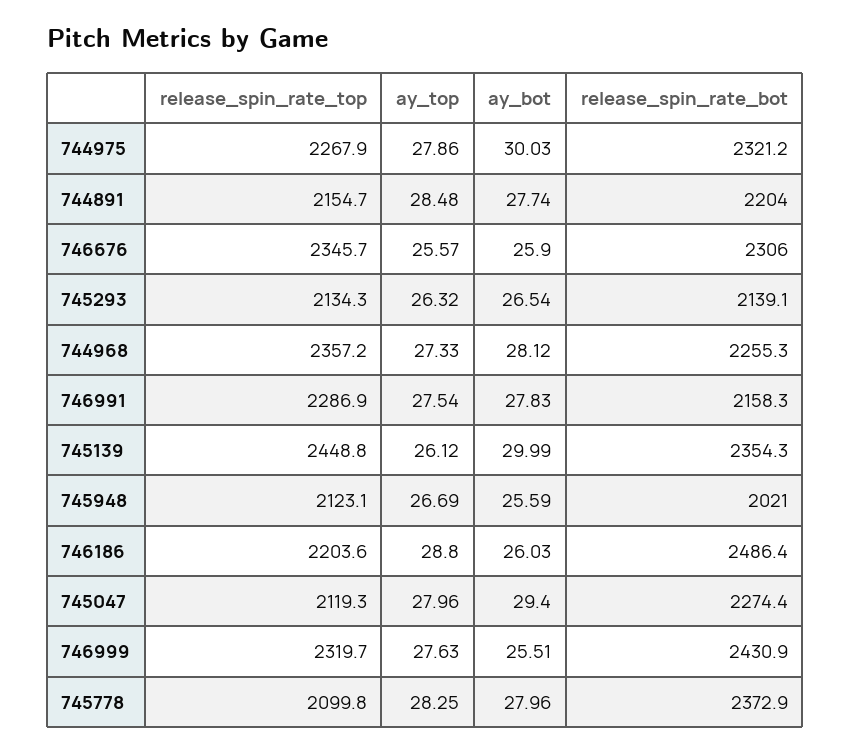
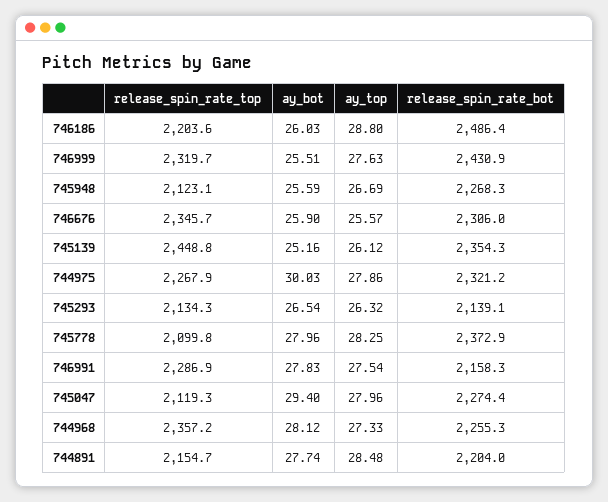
  {
    "release_spin_rate_top": {
      "744975": 2267.9,
      "744891": 2154.7,
      "746676": 2345.7,
      "745293": 2134.3,
      "744968": 2357.2,
      "746991": 2286.9,
      "745139": 2448.8,
      "745948": 2123.1,
      "746186": 2203.6,
      "745047": 2119.3,
      "746999": 2319.7,
      "745778": 2099.8
    },
    "ay_top": {
      "744975": 27.86,
      "744891": 28.48,
      "746676": 25.57,
      "745293": 26.32,
      "744968": 27.33,
      "746991": 27.54,
      "745139": 26.12,
      "745948": 26.69,
      "746186": 28.8,
      "745047": 27.96,
      "746999": 27.63,
      "745778": 28.25
    },
    "ay_bot": {
      "744975": 30.03,
      "744891": 27.74,
      "746676": 25.9,
      "745293": 26.54,
      "744968": 28.12,
      "746991": 27.83,
-     "745139": 29.99,
+     "745139": 25.16,
      "745948": 25.59,
      "746186": 26.03,
      "745047": 29.4,
      "746999": 25.51,
      "745778": 27.96
    },
    "release_spin_rate_bot": {
      "744975": 2321.2,
      "744891": 2204,
      "746676": 2306,
      "745293": 2139.1,
      "744968": 2255.3,
      "746991": 2158.3,
      "745139": 2354.3,
-     "745948": 2021,
+     "745948": 2268.3,
      "746186": 2486.4,
      "745047": 2274.4,
      "746999": 2430.9,
      "745778": 2372.9
    }
  }

